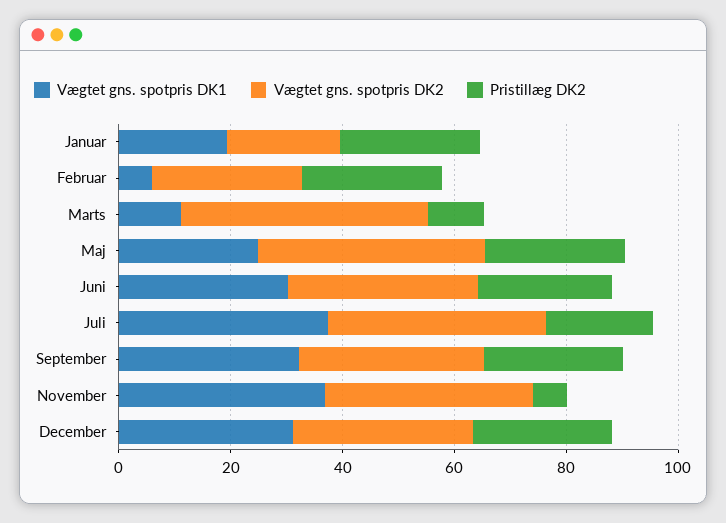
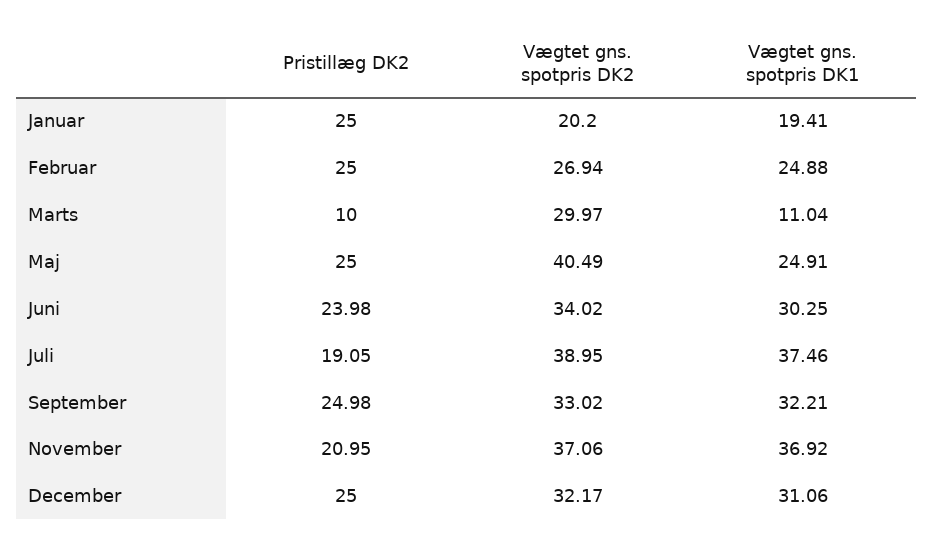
  {
    "Vægtet gns. spotpris DK1": {
      "Januar": 19.41,
-     "Februar": 5,
+     "Februar": 24.88,
      "Marts": 11.04,
      "Maj": 24.91,
      "Juni": 30.25,
      "Juli": 37.46,
      "September": 32.21,
      "November": 36.92,
      "December": 31.06
    },
    "Vægtet gns. spotpris DK2": {
      "Januar": 20.2,
      "Februar": 26.94,
-     "Marts": 45,
+     "Marts": 29.97,
      "Maj": 40.49,
      "Juni": 34.02,
      "Juli": 38.95,
      "September": 33.02,
      "November": 37.06,
      "December": 32.17
    },
    "Pristillæg DK2": {
      "Januar": 25,
      "Februar": 25,
      "Marts": 10,
      "Maj": 25,
      "Juni": 23.98,
      "Juli": 19.05,
      "September": 24.98,
-     "November": 5,
+     "November": 20.95,
      "December": 25
    }
  }

